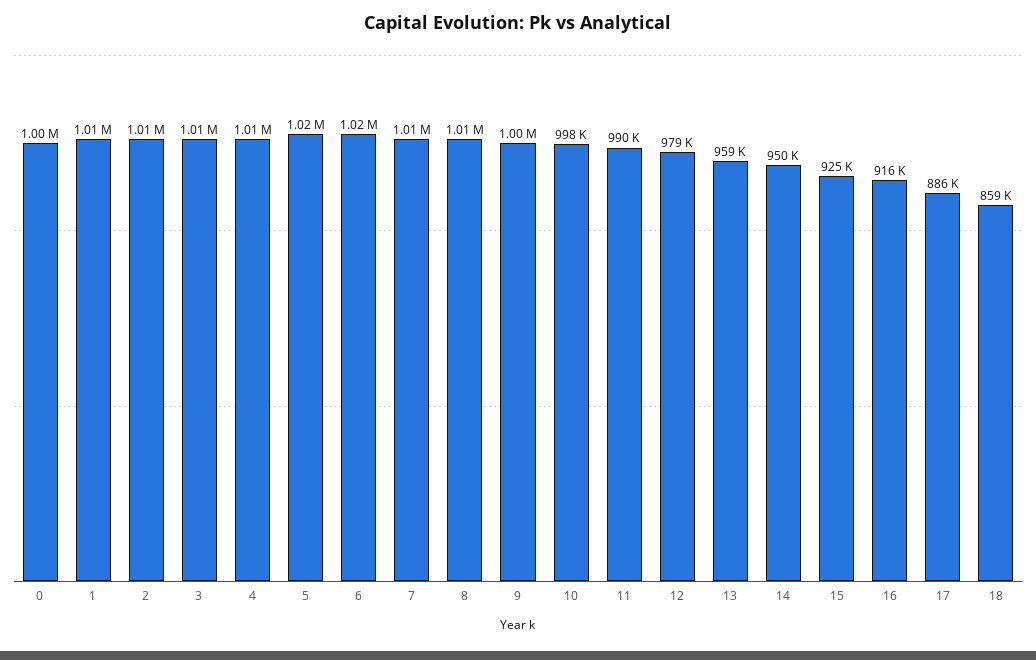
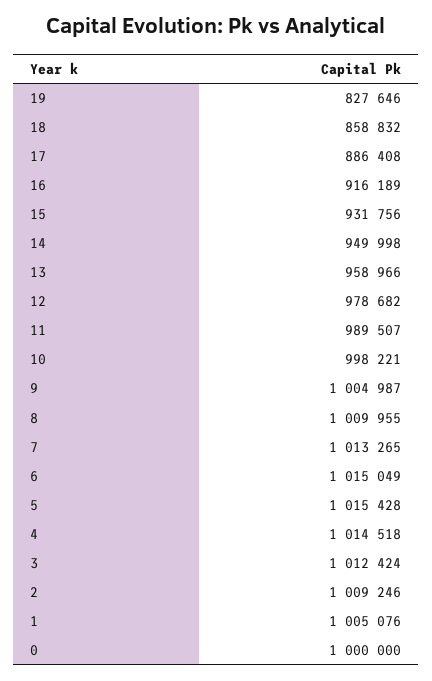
  {
    "0": 1000000,
    "1": 1005076,
    "2": 1009246,
    "3": 1012424,
    "4": 1014518,
    "5": 1015428,
    "6": 1015049,
    "7": 1013265,
    "8": 1009955,
    "9": 1004987,
    "10": 998221,
    "11": 989507,
    "12": 978682,
    "13": 958966,
    "14": 949998,
-   "15": 925000,
+   "15": 931756,
    "16": 916189,
    "17": 886408,
-   "18": 858832
+   "18": 858832,
+   "19": 827646
  }

